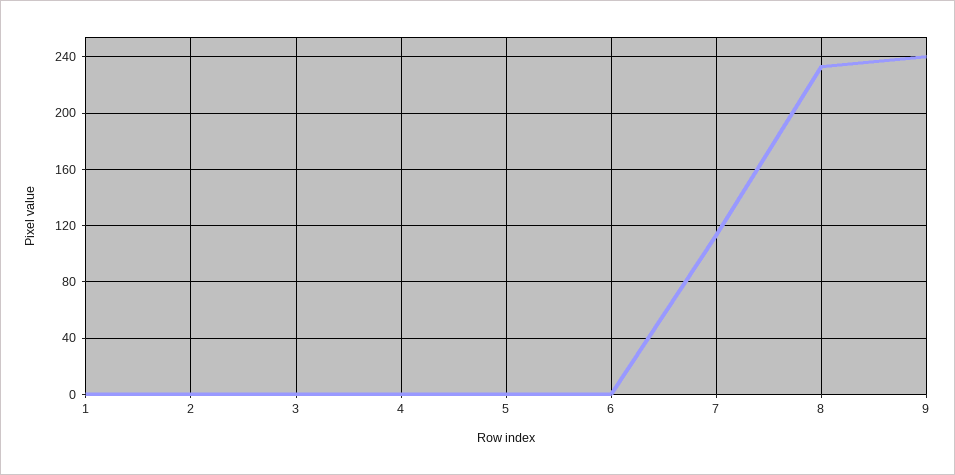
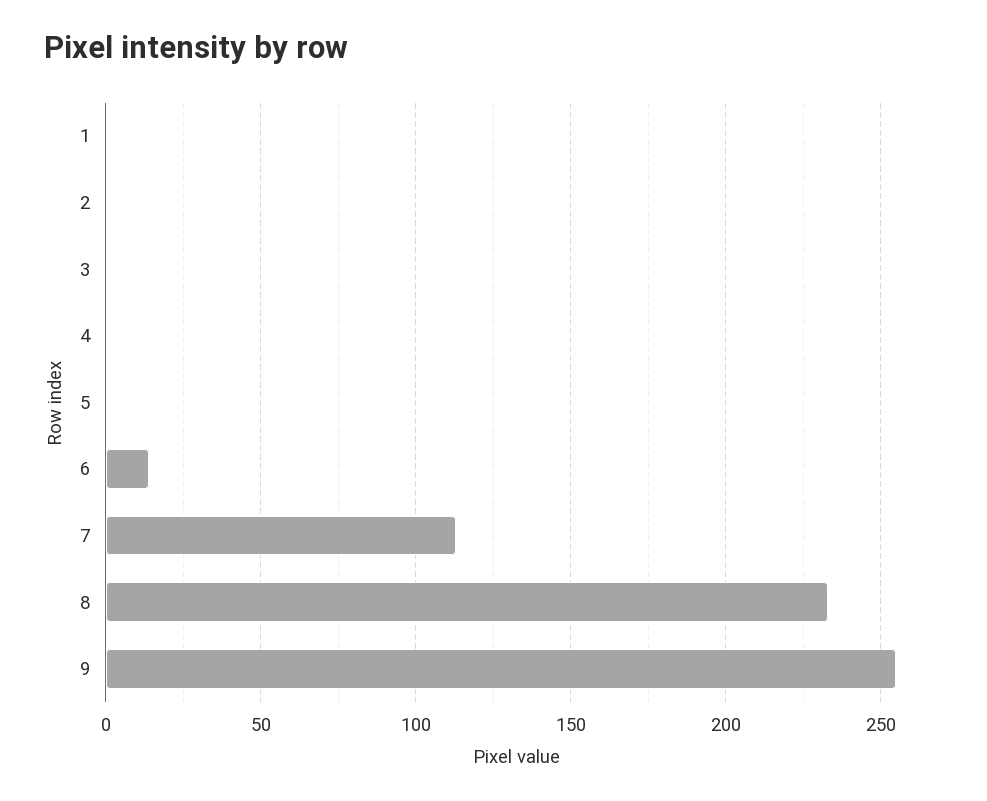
  {
    "1": 0,
    "2": 0,
    "3": 0,
    "4": 0,
    "5": 0,
-   "6": 0,
+   "6": 15,
    "7": 115,
    "8": 235,
-   "9": 240
+   "9": 255
  }

